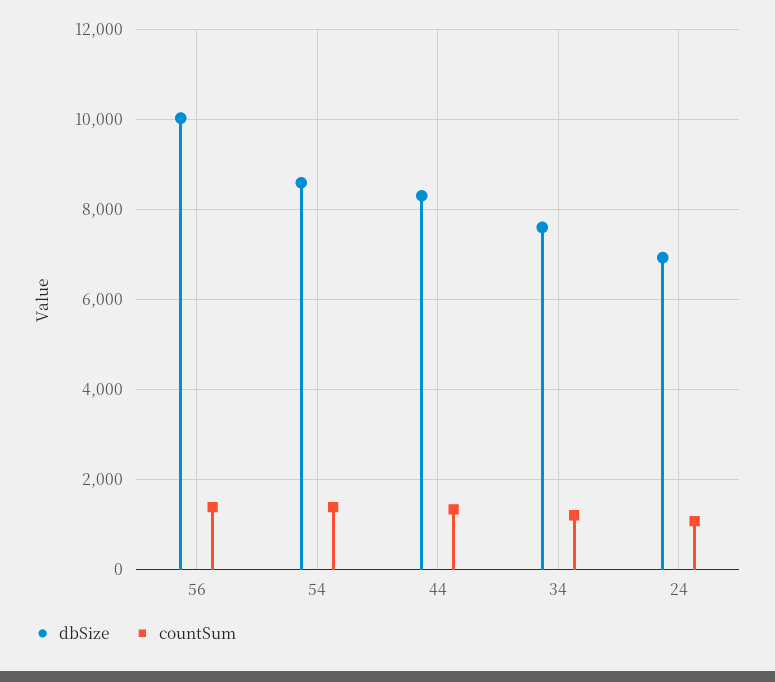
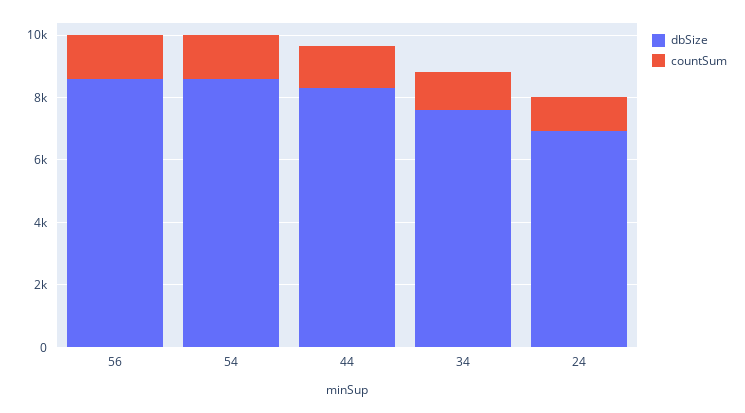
  {
    "dbSize": {
-     "56": 10000,
+     "56": 8500,
      "54": 8600,
      "44": 8400,
      "34": 7600,
      "24": 7000
    },
    "countSum": {
      "56": 1400,
      "54": 1400,
      "44": 1400,
      "34": 1200,
      "24": 1000
    }
  }

